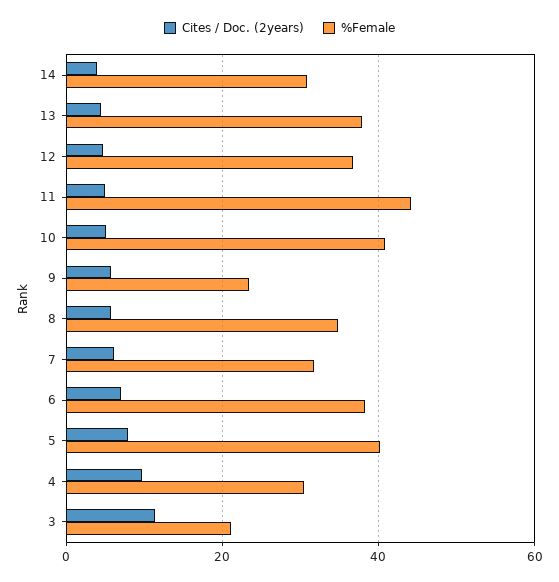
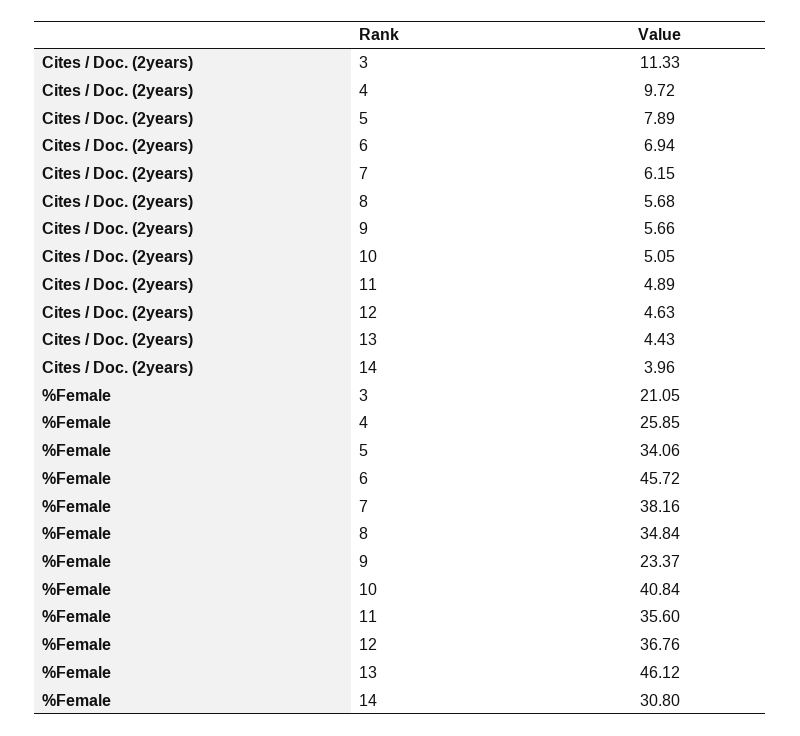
  {
    "Cites / Doc. (2years)": {
      "14": 3.96,
      "13": 4.43,
      "12": 4.63,
      "11": 4.89,
      "10": 5.05,
      "9": 5.66,
      "8": 5.68,
      "7": 6.15,
      "6": 6.94,
      "5": 7.89,
      "4": 9.72,
      "3": 11.33
    },
    "%Female": {
      "14": 30.8,
-     "13": 38,
+     "13": 46.12,
      "12": 36.76,
-     "11": 44,
+     "11": 35.6,
      "10": 40.84,
      "9": 23.37,
      "8": 34.84,
-     "7": 32,
+     "7": 38.16,
-     "6": 38,
+     "6": 45.72,
-     "5": 40,
+     "5": 34.06,
-     "4": 30,
+     "4": 25.85,
      "3": 21.05
    }
  }

